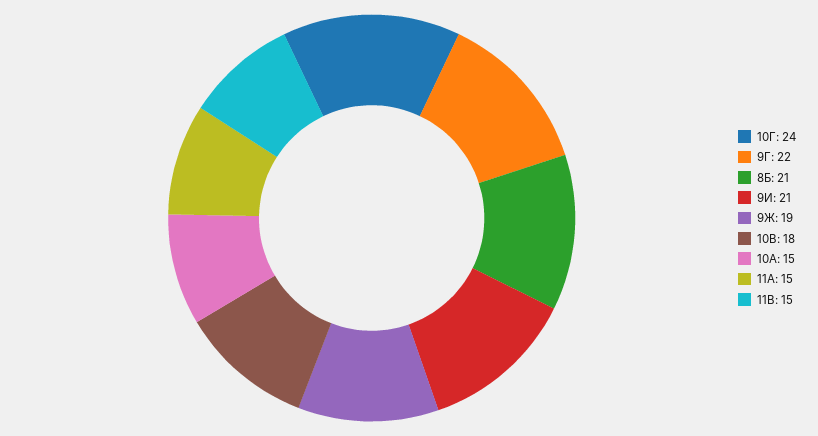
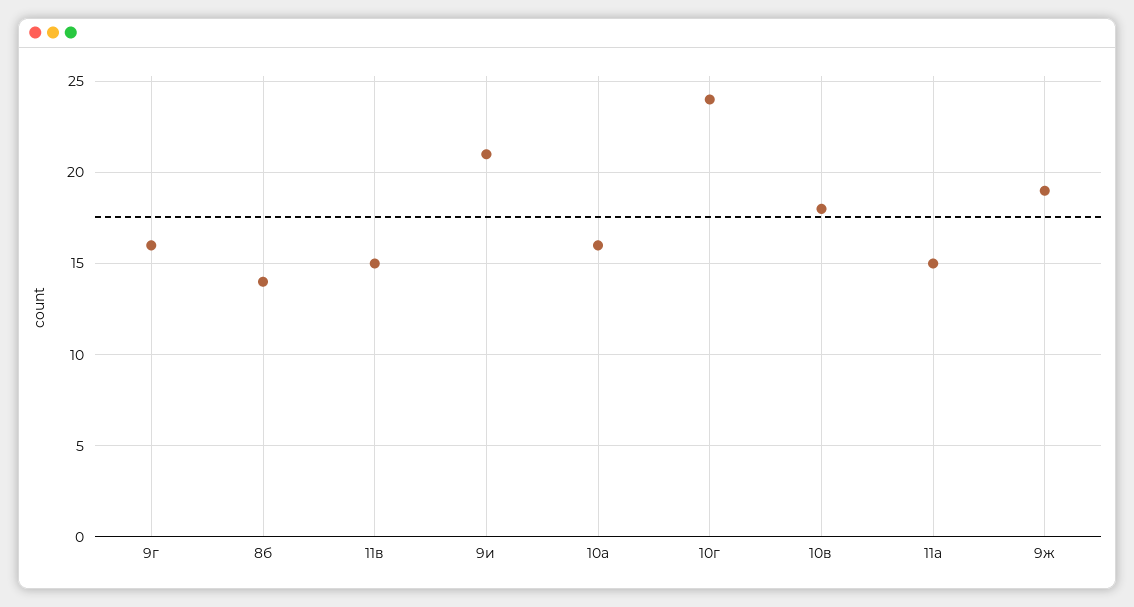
  {
    "10Г": 24,
-   "9Г": 22,
+   "9Г": 16,
-   "8Б": 21,
+   "8Б": 14,
    "9И": 21,
    "9Ж": 19,
    "10В": 18,
-   "10А": 15,
+   "10А": 16,
    "11А": 15,
    "11В": 15
  }

